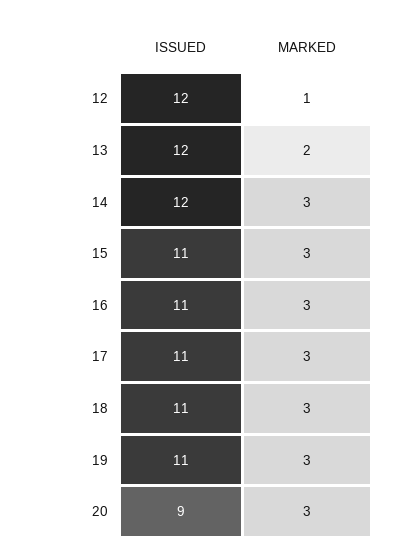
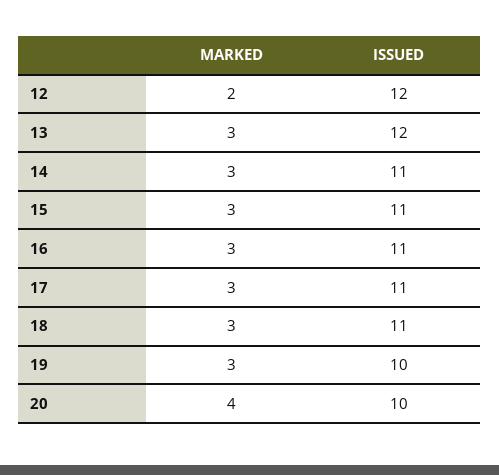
  {
    "ISSUED": {
      "12": 12,
      "13": 12,
-     "14": 12,
+     "14": 11,
      "15": 11,
      "16": 11,
      "17": 11,
      "18": 11,
-     "19": 11,
+     "19": 10,
-     "20": 9
+     "20": 10
    },
    "MARKED": {
-     "12": 1,
+     "12": 2,
-     "13": 2,
+     "13": 3,
      "14": 3,
      "15": 3,
      "16": 3,
      "17": 3,
      "18": 3,
      "19": 3,
-     "20": 3
+     "20": 4
    }
  }

